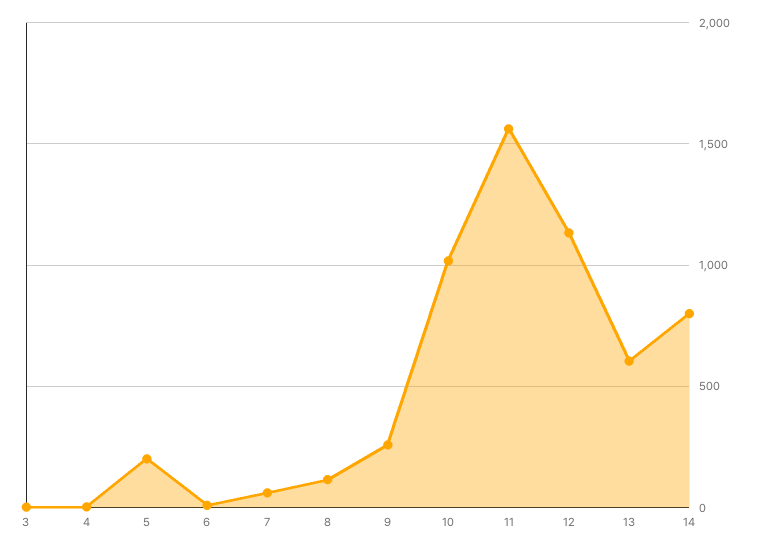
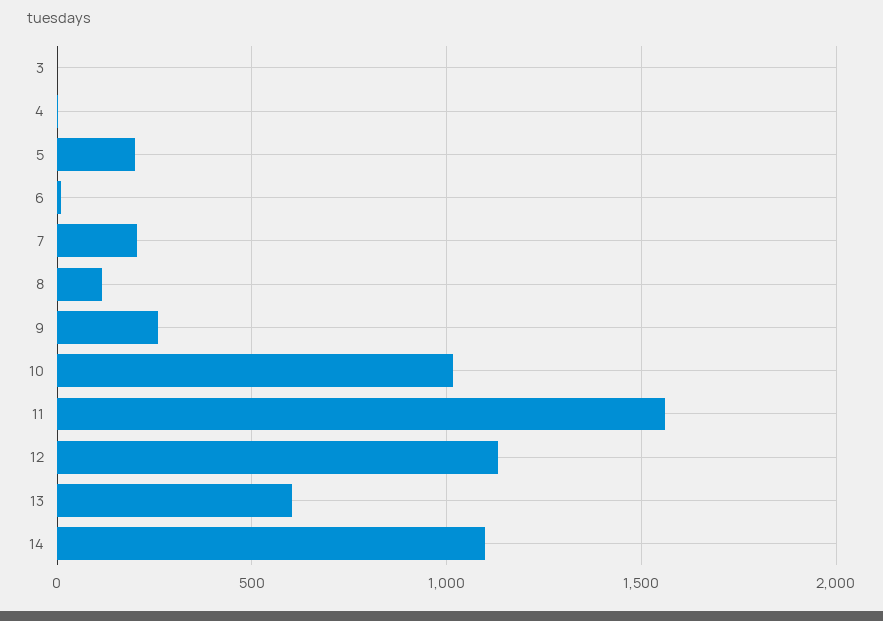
  {
    "3": 0,
    "4": 0,
    "5": 200,
    "6": 0,
-   "7": 50,
+   "7": 200,
    "8": 100,
    "9": 250,
    "10": 1000,
    "11": 1550,
    "12": 1150,
    "13": 600,
-   "14": 800
+   "14": 1100
  }

